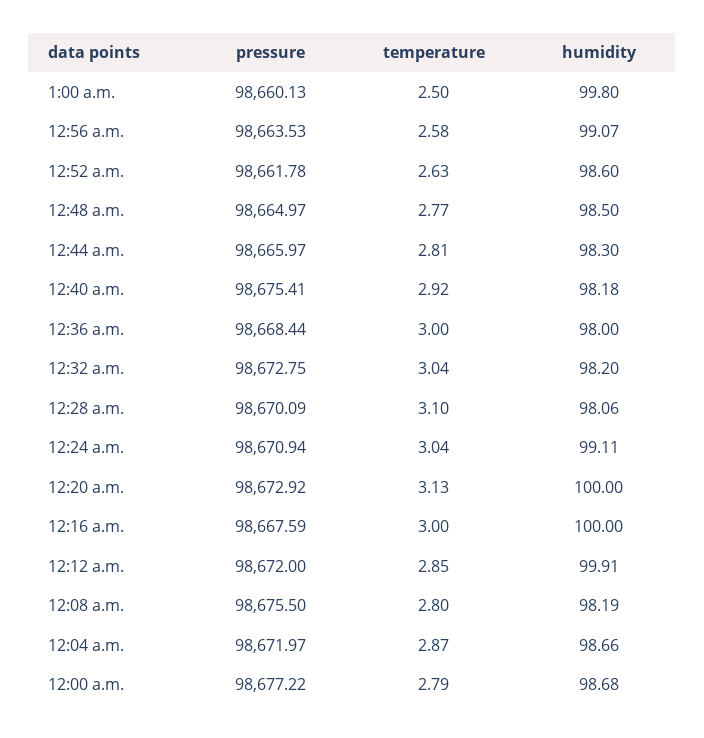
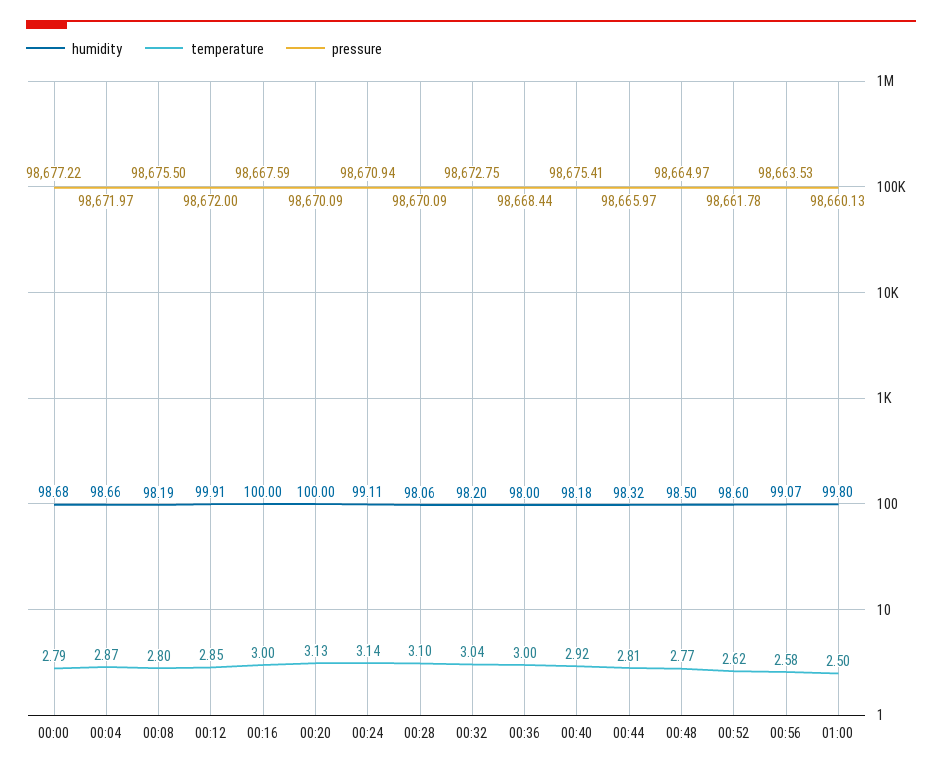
  {
    "pressure": {
      "1:00 a.m.": 98660.13,
      "12:56 a.m.": 98663.53,
      "12:52 a.m.": 98661.78,
      "12:48 a.m.": 98664.97,
      "12:44 a.m.": 98665.97,
      "12:40 a.m.": 98675.41,
      "12:36 a.m.": 98668.44,
      "12:32 a.m.": 98672.75,
      "12:28 a.m.": 98670.09,
      "12:24 a.m.": 98670.94,
-     "12:20 a.m.": 98672.92,
+     "12:20 a.m.": 98670.09,
      "12:16 a.m.": 98667.59,
      "12:12 a.m.": 98672,
      "12:08 a.m.": 98675.5,
      "12:04 a.m.": 98671.97,
      "12:00 a.m.": 98677.22
    },
    "temperature": {
      "1:00 a.m.": 2.5,
      "12:56 a.m.": 2.58,
-     "12:52 a.m.": 2.63,
+     "12:52 a.m.": 2.62,
      "12:48 a.m.": 2.77,
      "12:44 a.m.": 2.81,
      "12:40 a.m.": 2.92,
      "12:36 a.m.": 3,
      "12:32 a.m.": 3.04,
      "12:28 a.m.": 3.1,
-     "12:24 a.m.": 3.04,
+     "12:24 a.m.": 3.14,
      "12:20 a.m.": 3.13,
      "12:16 a.m.": 3,
      "12:12 a.m.": 2.85,
      "12:08 a.m.": 2.8,
      "12:04 a.m.": 2.87,
      "12:00 a.m.": 2.79
    },
    "humidity": {
      "1:00 a.m.": 99.8,
      "12:56 a.m.": 99.07,
      "12:52 a.m.": 98.6,
      "12:48 a.m.": 98.5,
-     "12:44 a.m.": 98.3,
+     "12:44 a.m.": 98.32,
      "12:40 a.m.": 98.18,
      "12:36 a.m.": 98,
      "12:32 a.m.": 98.2,
      "12:28 a.m.": 98.06,
      "12:24 a.m.": 99.11,
      "12:20 a.m.": 100,
      "12:16 a.m.": 100,
      "12:12 a.m.": 99.91,
      "12:08 a.m.": 98.19,
      "12:04 a.m.": 98.66,
      "12:00 a.m.": 98.68
    }
  }

